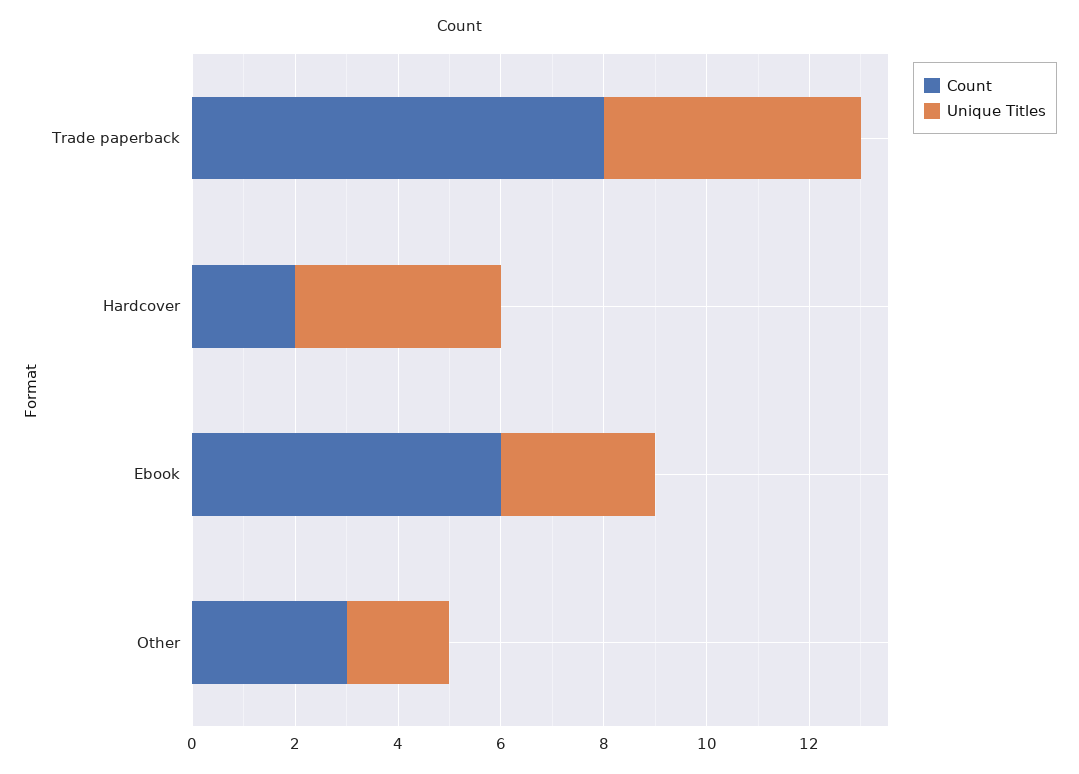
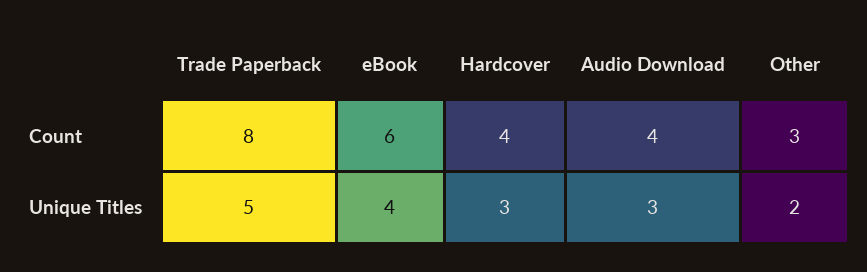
  {
    "Count": {
      "Trade paperback": 8,
-     "Hardcover": 2,
+     "Hardcover": 4,
      "Ebook": 6,
-     "Other": 3
+     "Other": 3,
+     "Audio Download": 4
    },
    "Unique Titles": {
      "Trade paperback": 5,
-     "Hardcover": 4,
+     "Hardcover": 3,
-     "Ebook": 3,
+     "Ebook": 4,
-     "Other": 2
+     "Other": 2,
+     "Audio Download": 3
    }
  }

